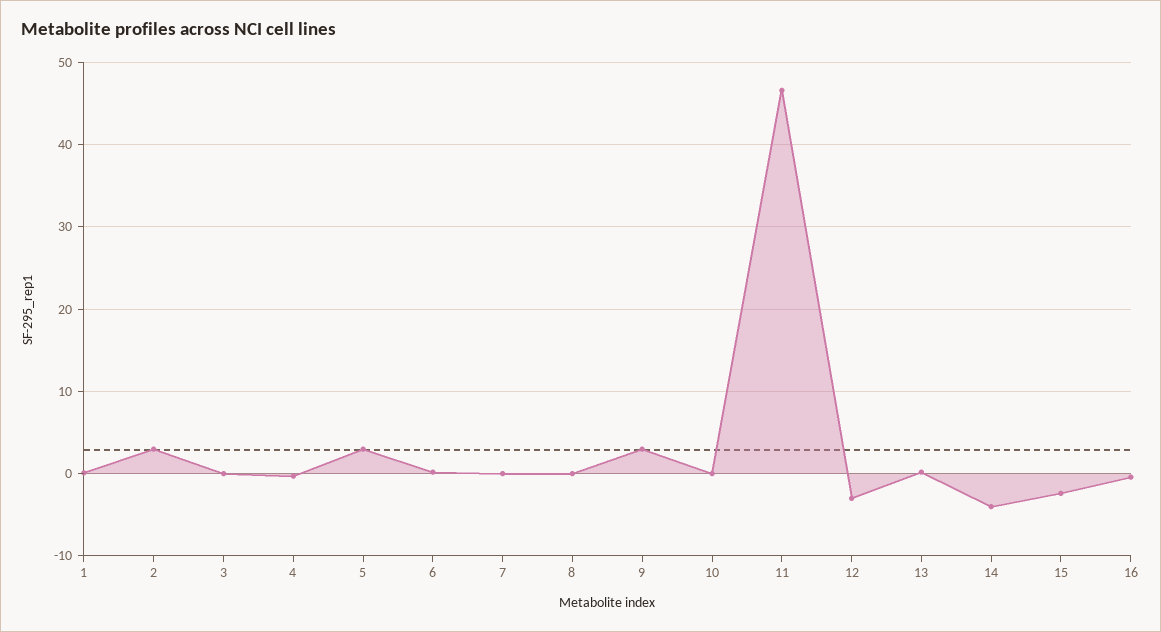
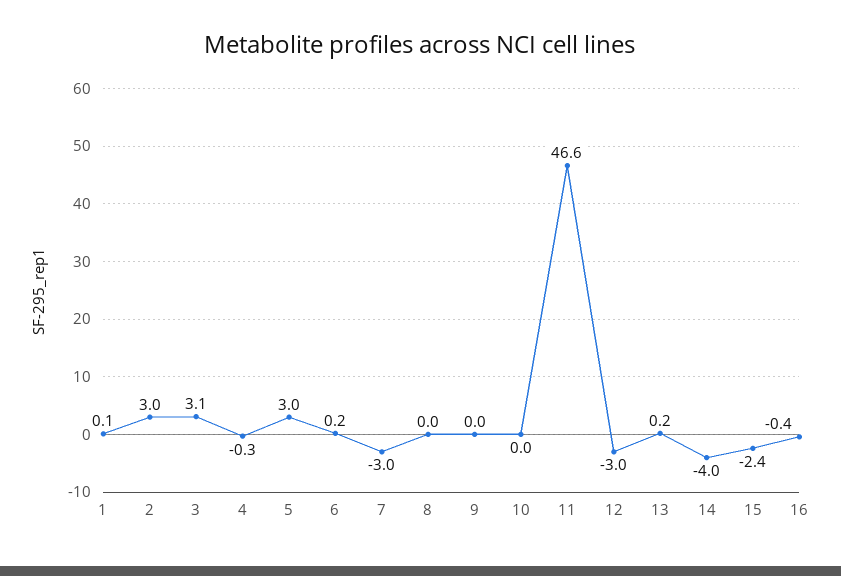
  {
    "1": 0.1,
    "2": 3,
-   "3": 0,
+   "3": 3.1,
    "4": -0.3,
    "5": 3,
    "6": 0.2,
-   "7": 0,
+   "7": -3,
    "8": 0,
-   "9": 3,
+   "9": 0,
    "10": 0,
    "11": 46.6,
    "12": -3,
    "13": 0.2,
    "14": -4,
    "15": -2.4,
    "16": -0.4
  }

